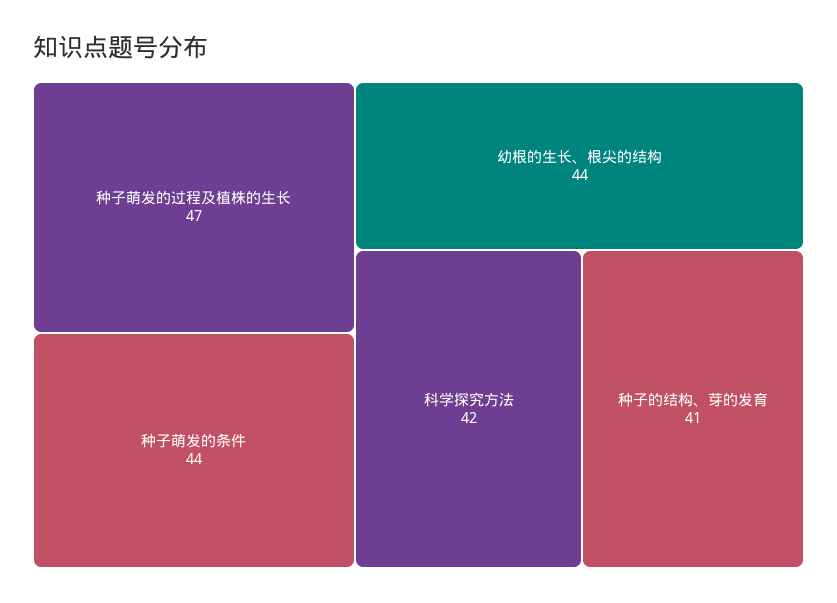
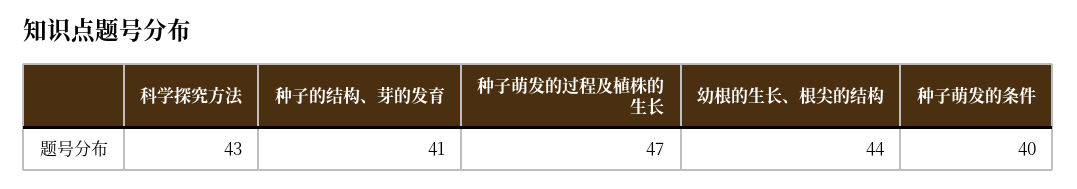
  {
    "种子萌发的过程及植株的生长": 47,
-   "种子萌发的条件": 44,
+   "种子萌发的条件": 40,
    "幼根的生长、根尖的结构": 44,
-   "科学探究方法": 42,
+   "科学探究方法": 43,
    "种子的结构、芽的发育": 41
  }

